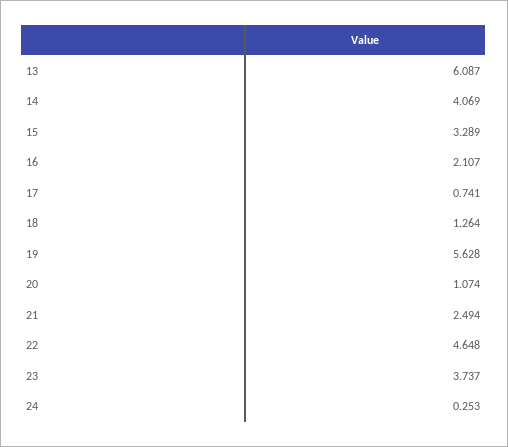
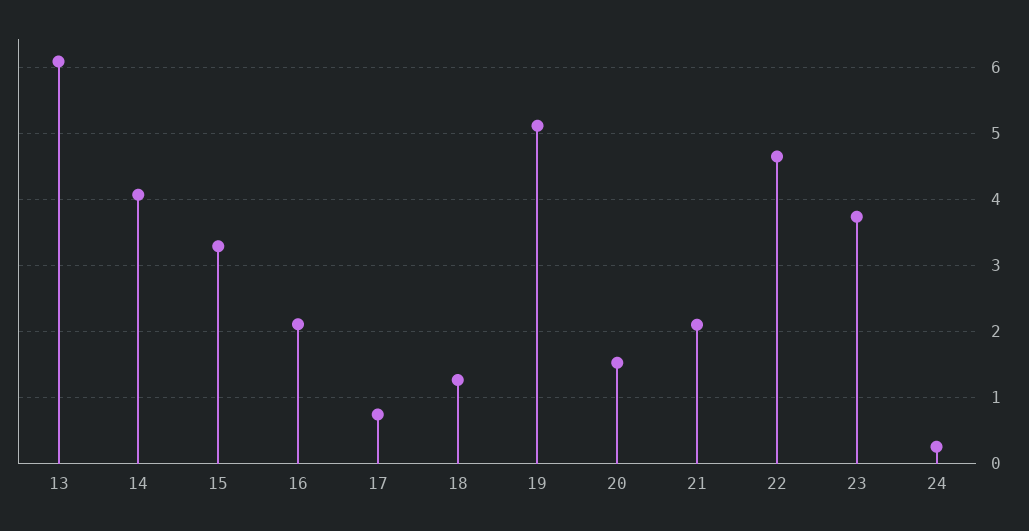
  {
    "13": 6.087,
    "14": 4.069,
    "15": 3.289,
    "16": 2.107,
    "17": 0.741,
    "18": 1.264,
-   "19": 5.628,
+   "19": 5.1,
-   "20": 1.074,
+   "20": 1.5,
-   "21": 2.494,
+   "21": 2.1,
    "22": 4.648,
    "23": 3.737,
    "24": 0.253
  }

